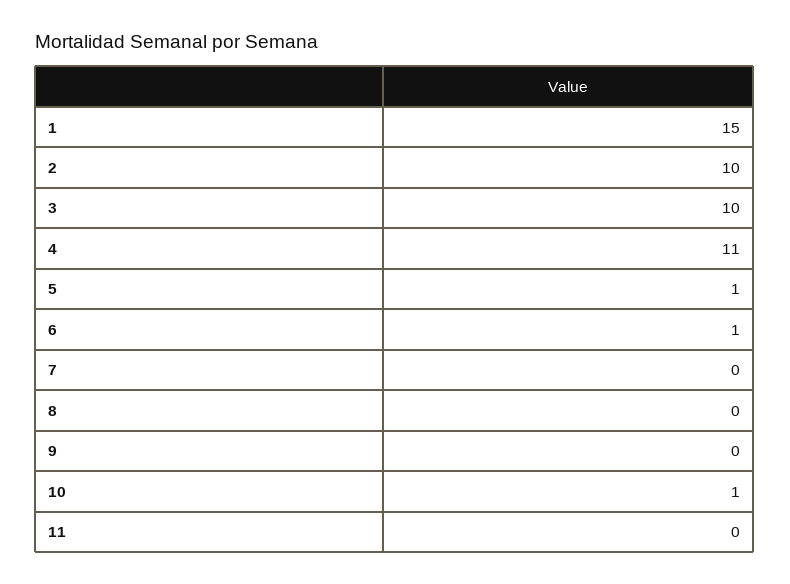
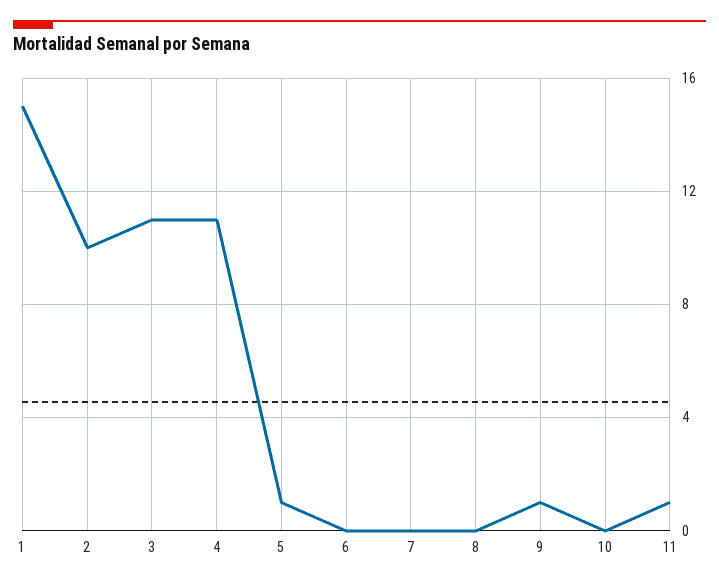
  {
    "1": 15,
    "2": 10,
-   "3": 10,
+   "3": 11,
    "4": 11,
    "5": 1,
-   "6": 1,
+   "6": 0,
    "7": 0,
    "8": 0,
-   "9": 0,
+   "9": 1,
-   "10": 1,
+   "10": 0,
-   "11": 0
+   "11": 1
  }

